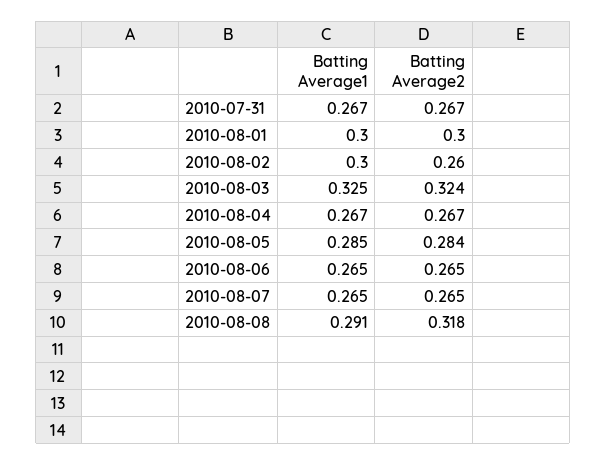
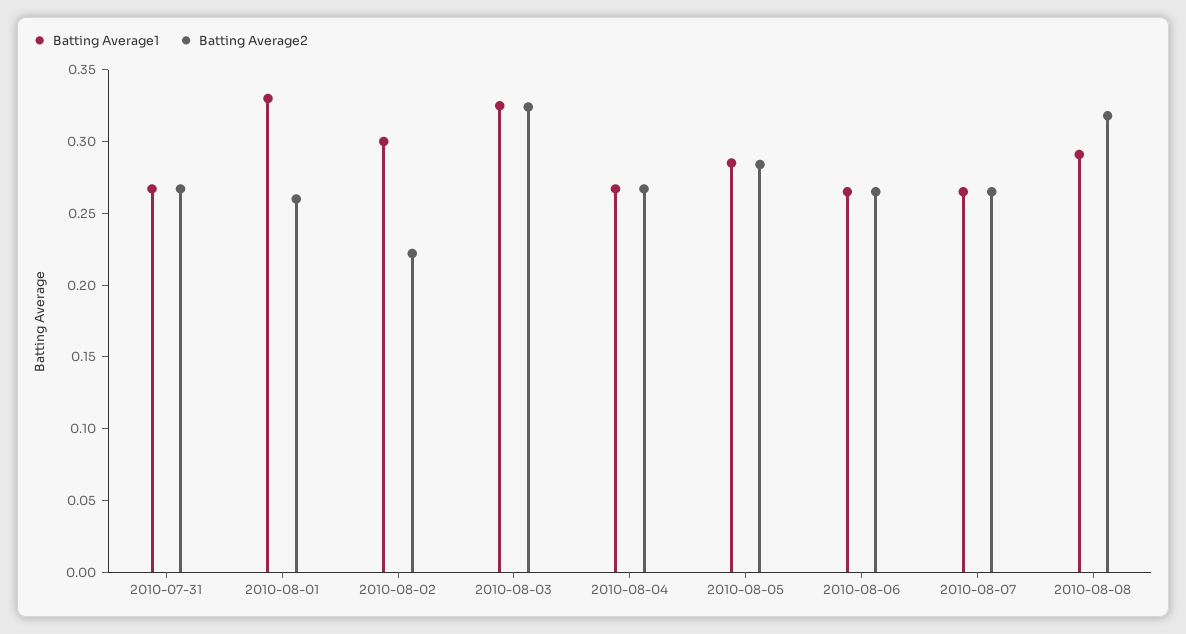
  {
    "Batting Average1": {
      "2010-07-31": 0.267,
-     "2010-08-01": 0.3,
+     "2010-08-01": 0.33,
      "2010-08-02": 0.3,
      "2010-08-03": 0.325,
      "2010-08-04": 0.267,
      "2010-08-05": 0.285,
      "2010-08-06": 0.265,
      "2010-08-07": 0.265,
      "2010-08-08": 0.291
    },
    "Batting Average2": {
      "2010-07-31": 0.267,
-     "2010-08-01": 0.3,
+     "2010-08-01": 0.26,
-     "2010-08-02": 0.26,
+     "2010-08-02": 0.22,
      "2010-08-03": 0.324,
      "2010-08-04": 0.267,
      "2010-08-05": 0.284,
      "2010-08-06": 0.265,
      "2010-08-07": 0.265,
      "2010-08-08": 0.318
    }
  }

